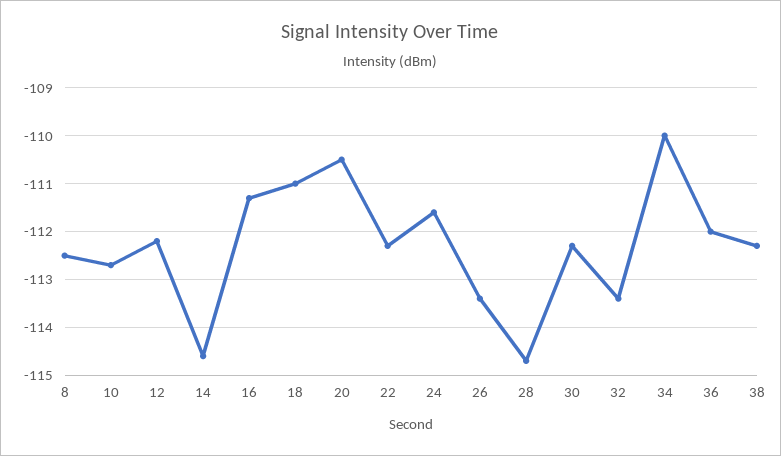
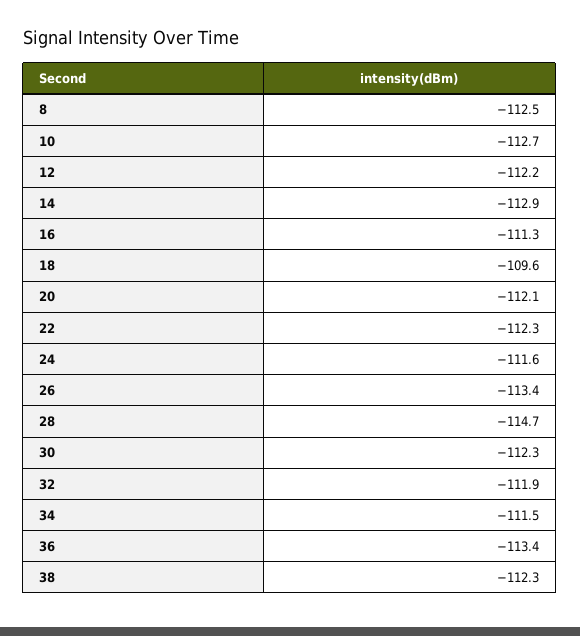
  {
    "8": -112.5,
    "10": -112.7,
    "12": -112.2,
-   "14": -114.5,
+   "14": -112.9,
    "16": -111.3,
-   "18": -111,
+   "18": -109.6,
-   "20": -110.5,
+   "20": -112.1,
    "22": -112.3,
    "24": -111.6,
    "26": -113.4,
    "28": -114.7,
    "30": -112.3,
-   "32": -113.5,
+   "32": -111.9,
-   "34": -110,
+   "34": -111.5,
-   "36": -112,
+   "36": -113.4,
    "38": -112.3
  }

